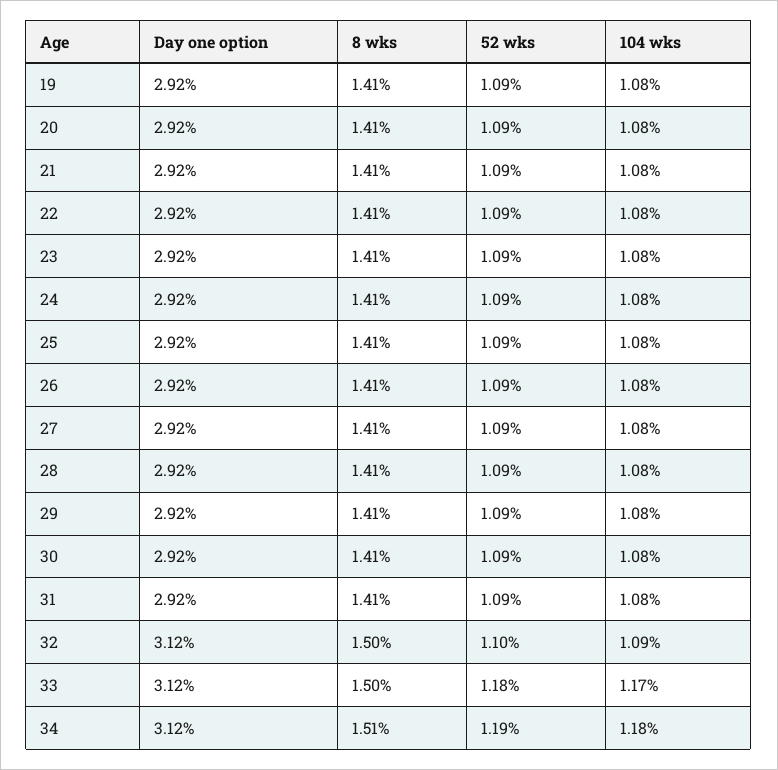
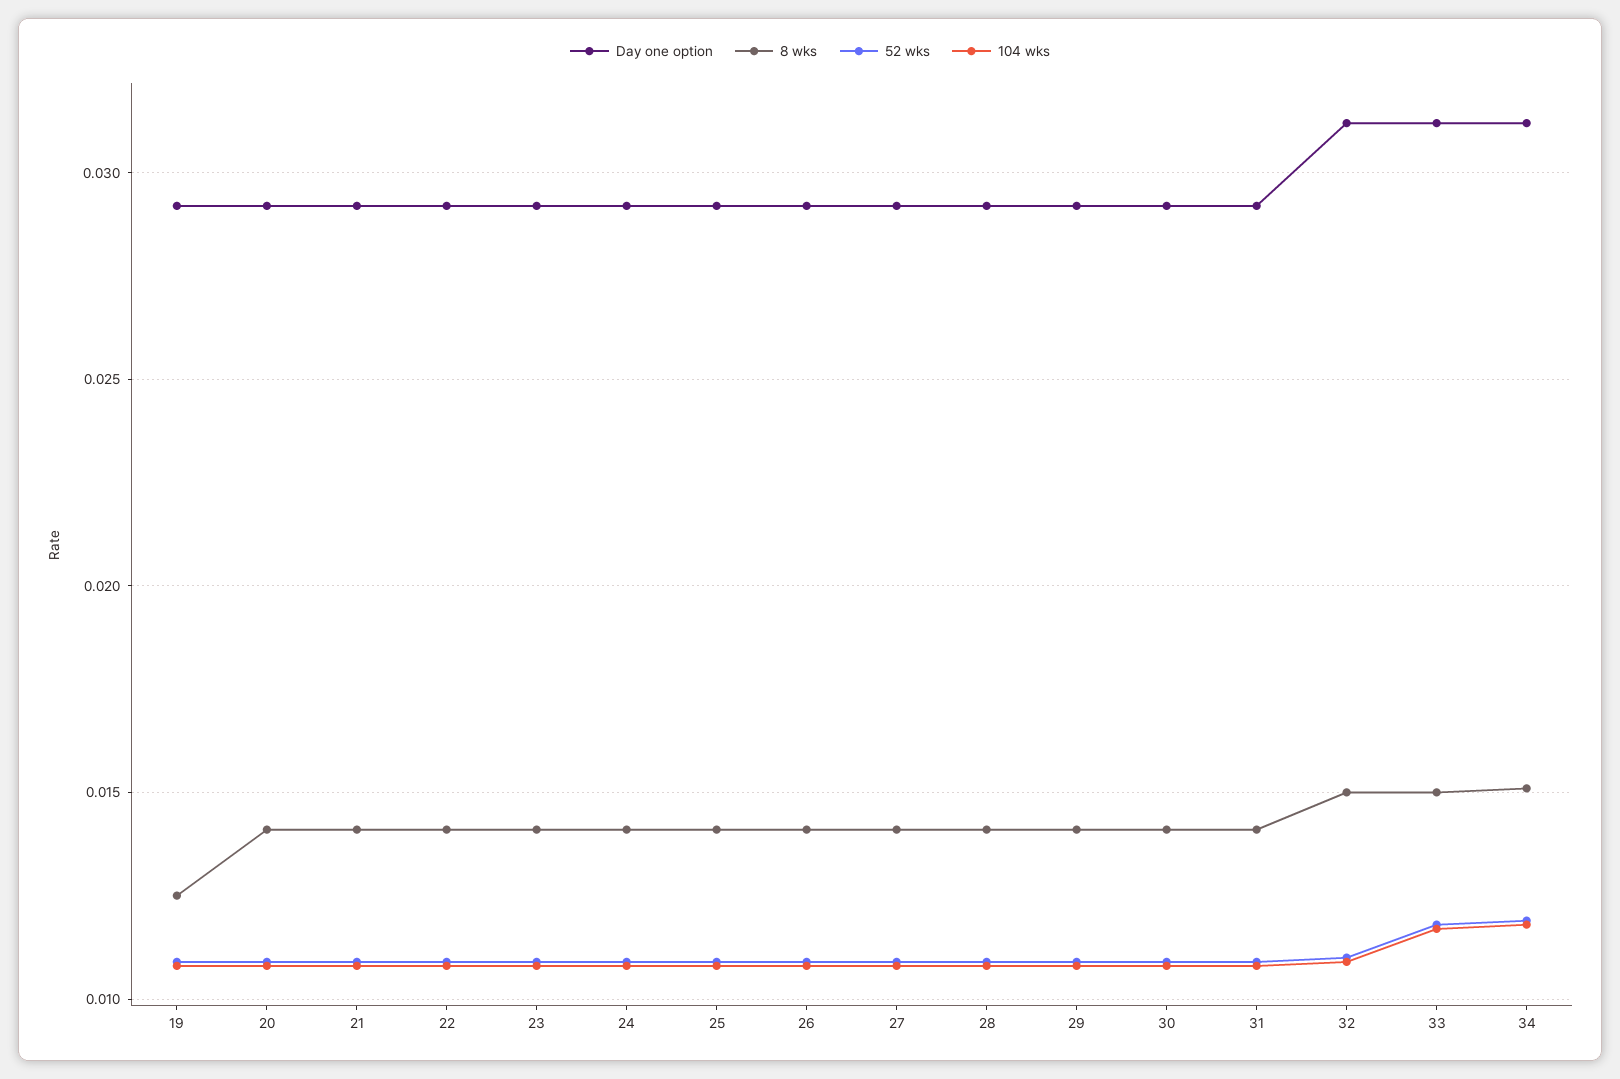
  {
    "Day one option": {
      "19": 0.0292,
      "20": 0.0292,
      "21": 0.0292,
      "22": 0.0292,
      "23": 0.0292,
      "24": 0.0292,
      "25": 0.0292,
      "26": 0.0292,
      "27": 0.0292,
      "28": 0.0292,
      "29": 0.0292,
      "30": 0.0292,
      "31": 0.0292,
      "32": 0.0312,
      "33": 0.0312,
      "34": 0.0312
    },
    "8 wks": {
-     "19": 0.0141,
+     "19": 0.0125,
      "20": 0.0141,
      "21": 0.0141,
      "22": 0.0141,
      "23": 0.0141,
      "24": 0.0141,
      "25": 0.0141,
      "26": 0.0141,
      "27": 0.0141,
      "28": 0.0141,
      "29": 0.0141,
      "30": 0.0141,
      "31": 0.0141,
      "32": 0.015,
      "33": 0.015,
      "34": 0.0151
    },
    "52 wks": {
      "19": 0.0109,
      "20": 0.0109,
      "21": 0.0109,
      "22": 0.0109,
      "23": 0.0109,
      "24": 0.0109,
      "25": 0.0109,
      "26": 0.0109,
      "27": 0.0109,
      "28": 0.0109,
      "29": 0.0109,
      "30": 0.0109,
      "31": 0.0109,
      "32": 0.011,
      "33": 0.0118,
      "34": 0.0119
    },
    "104 wks": {
      "19": 0.0108,
      "20": 0.0108,
      "21": 0.0108,
      "22": 0.0108,
      "23": 0.0108,
      "24": 0.0108,
      "25": 0.0108,
      "26": 0.0108,
      "27": 0.0108,
      "28": 0.0108,
      "29": 0.0108,
      "30": 0.0108,
      "31": 0.0108,
      "32": 0.0109,
      "33": 0.0117,
      "34": 0.0118
    }
  }

